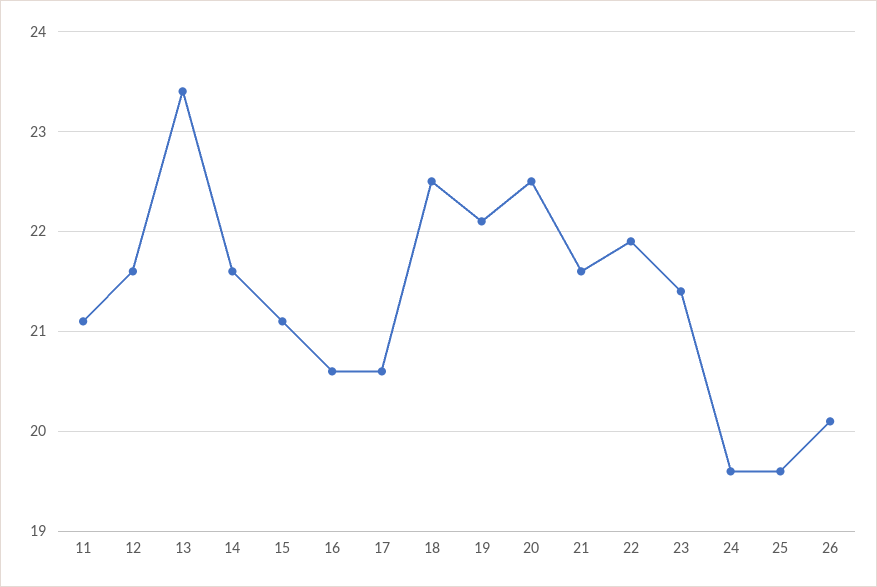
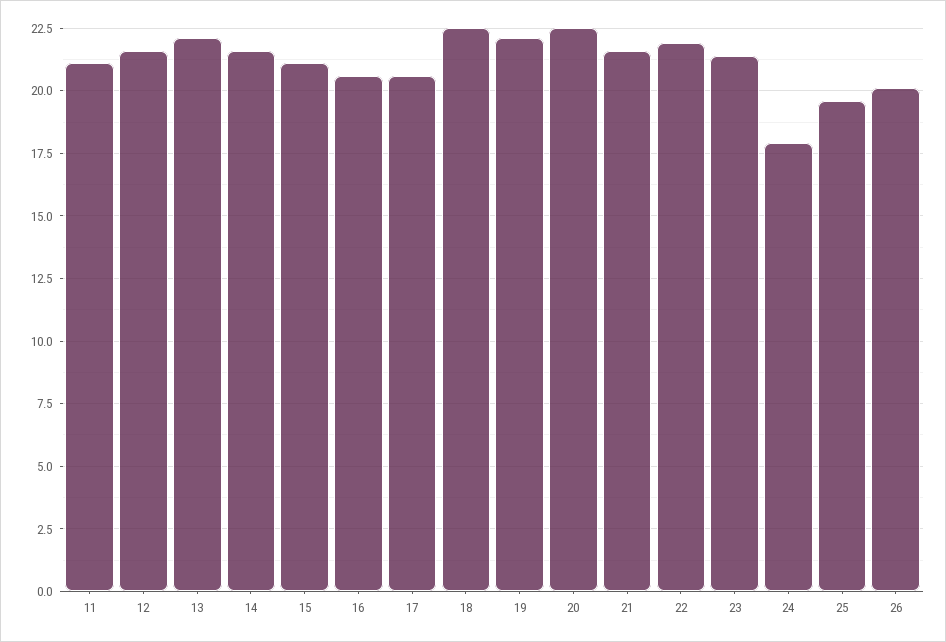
  {
    "11": 21.1,
    "12": 21.6,
-   "13": 23.4,
+   "13": 22,
    "14": 21.6,
    "15": 21.1,
    "16": 20.6,
    "17": 20.6,
    "18": 22.5,
    "19": 22.1,
    "20": 22.5,
    "21": 21.6,
    "22": 21.9,
    "23": 21.4,
-   "24": 19.6,
+   "24": 18,
    "25": 19.6,
    "26": 20.1
  }

